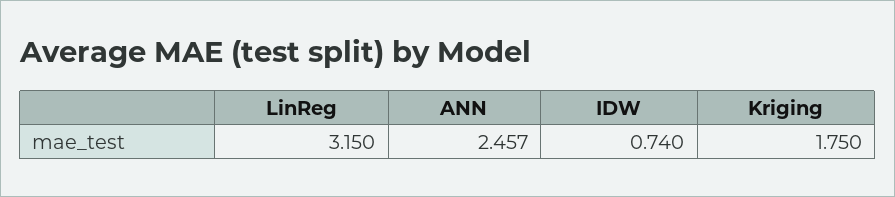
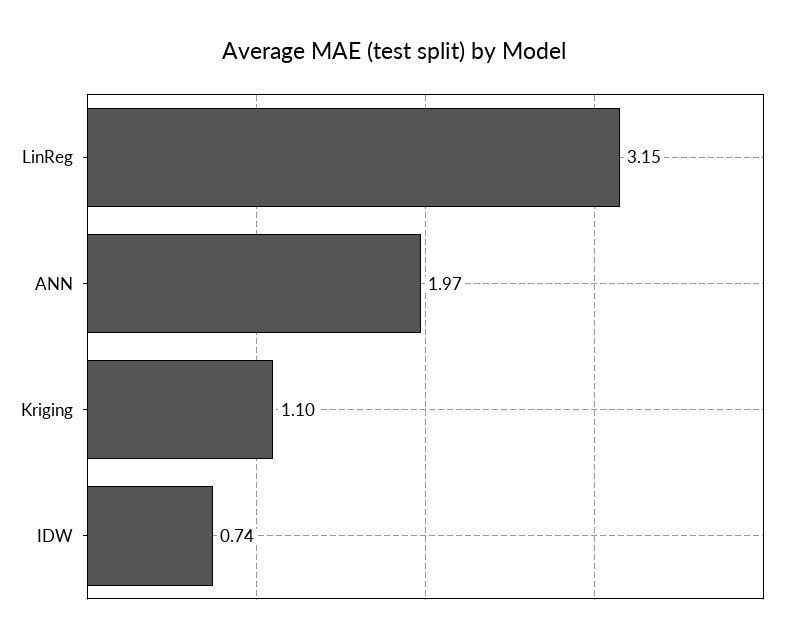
  {
    "LinReg": 3.15,
-   "ANN": 2.457,
+   "ANN": 1.97,
    "IDW": 0.74,
-   "Kriging": 1.75
+   "Kriging": 1.1
  }

